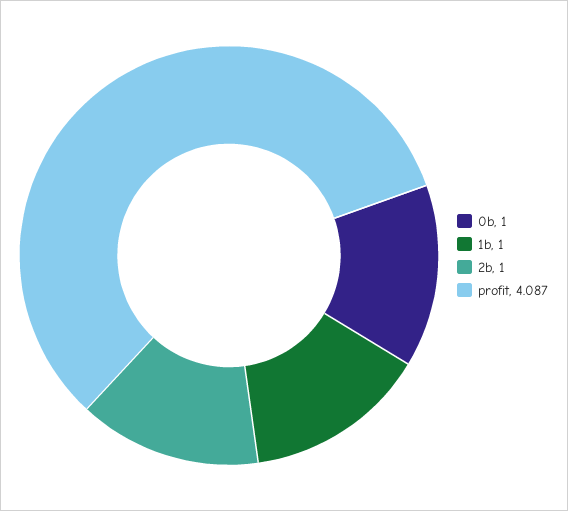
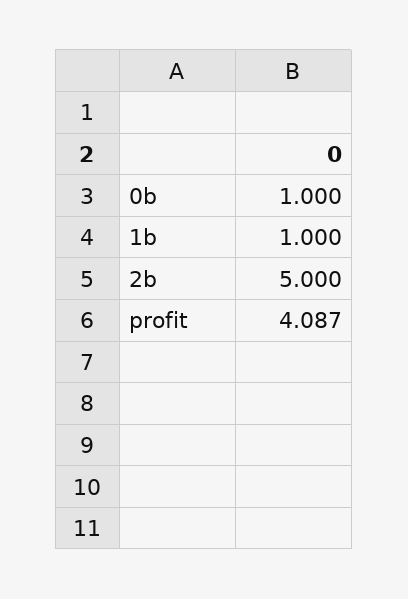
  {
    "0b": 1,
    "1b": 1,
-   "2b": 1,
+   "2b": 5,
    "profit": 4.087
  }

